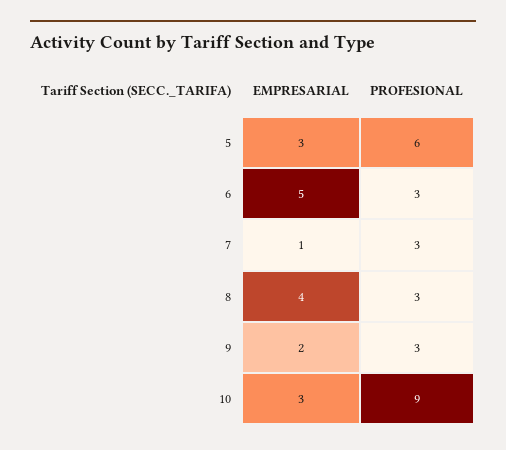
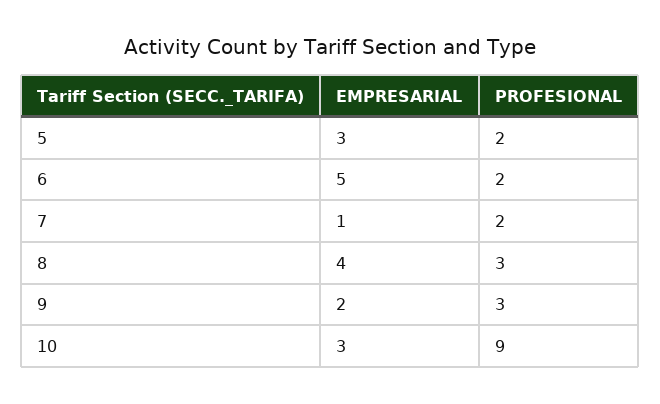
  {
    "EMPRESARIAL": {
      "5": 3,
      "6": 5,
      "7": 1,
      "8": 4,
      "9": 2,
      "10": 3
    },
    "PROFESIONAL": {
-     "5": 6,
+     "5": 2,
-     "6": 3,
+     "6": 2,
-     "7": 3,
+     "7": 2,
      "8": 3,
      "9": 3,
      "10": 9
    }
  }

